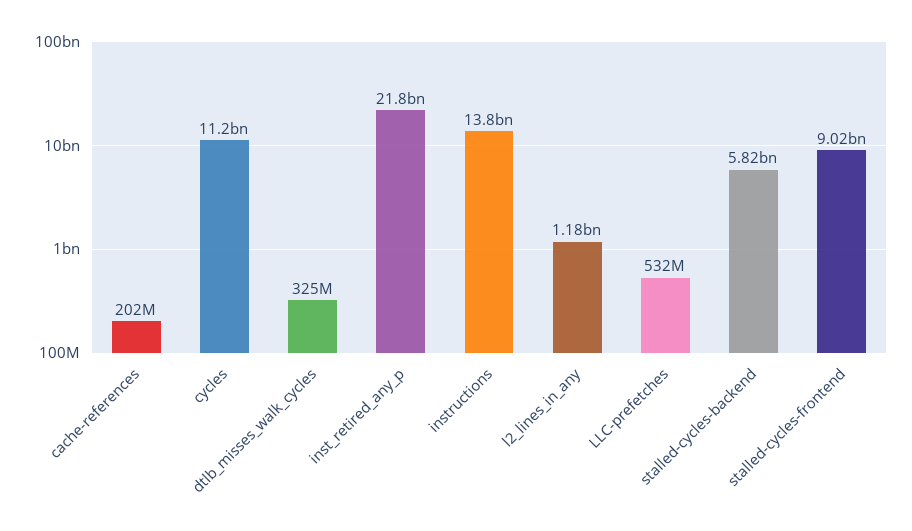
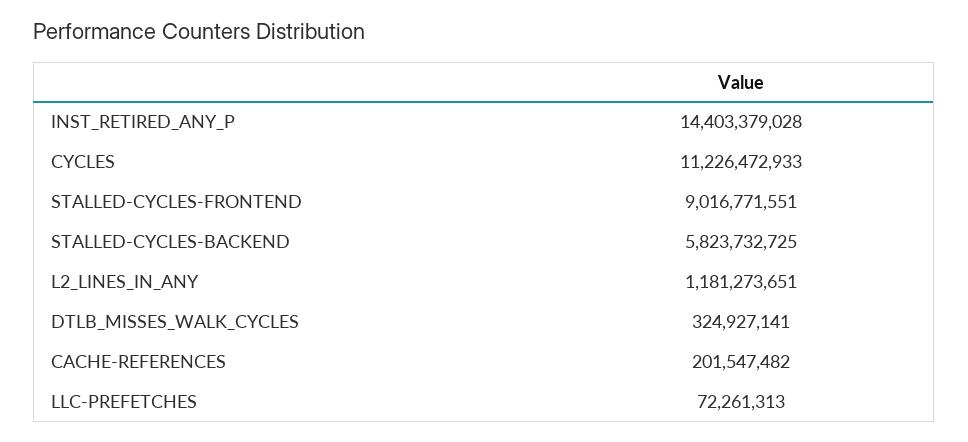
  {
    "cache-references": 201547482,
    "cycles": 11226472933,
    "dtlb_misses_walk_cycles": 324927141,
-   "inst_retired_any_p": 21800000000,
+   "inst_retired_any_p": 14403379028,
-   "instructions": 13800000000,
    "l2_lines_in_any": 1181273651,
-   "LLC-prefetches": 532000000,
+   "LLC-prefetches": 72261313,
    "stalled-cycles-backend": 5823732725,
    "stalled-cycles-frontend": 9016771551
  }

